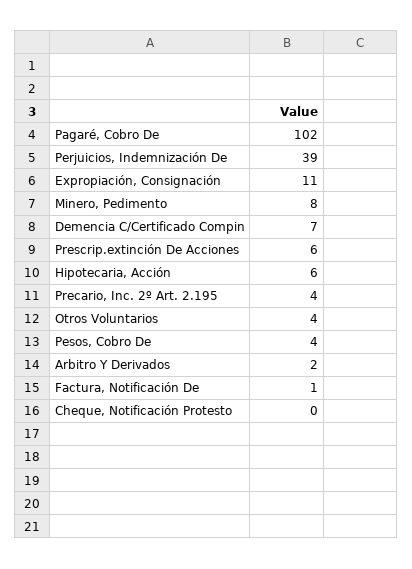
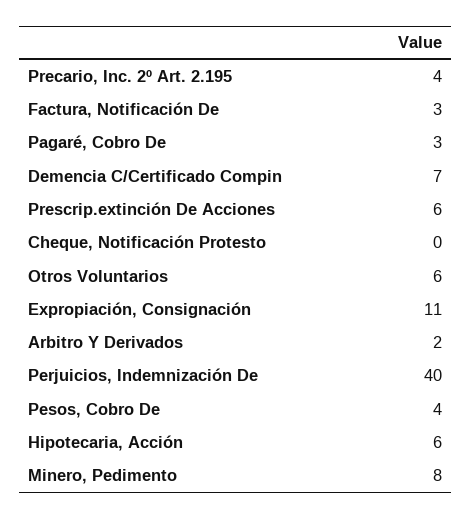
  {
-   "Pagaré, Cobro De": 102,
+   "Pagaré, Cobro De": 3,
-   "Perjuicios, Indemnización De": 39,
+   "Perjuicios, Indemnización De": 40,
    "Expropiación, Consignación": 11,
    "Minero, Pedimento": 8,
    "Demencia C/Certificado Compin": 7,
    "Prescrip.extinción De Acciones": 6,
    "Hipotecaria, Acción": 6,
    "Precario, Inc. 2º Art. 2.195": 4,
-   "Otros Voluntarios": 4,
+   "Otros Voluntarios": 6,
    "Pesos, Cobro De": 4,
    "Arbitro Y Derivados": 2,
-   "Factura, Notificación De": 1,
+   "Factura, Notificación De": 3,
    "Cheque, Notificación Protesto": 0
  }

